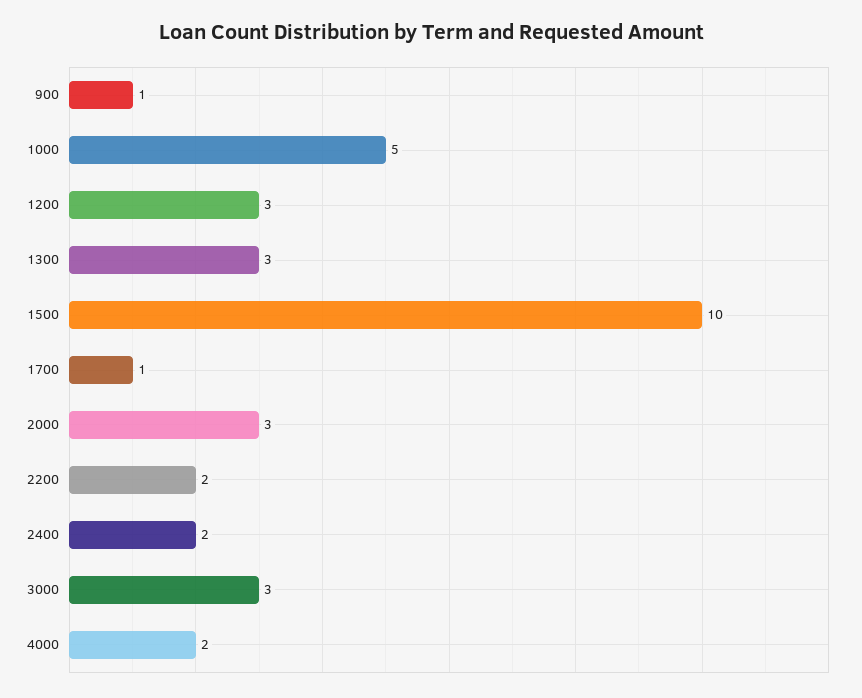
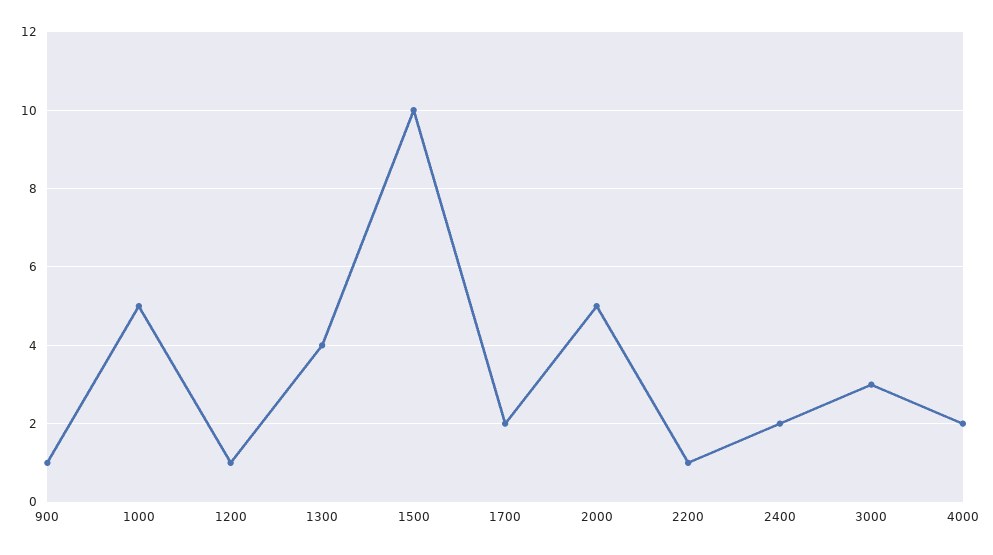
  {
    "900": 1,
    "1000": 5,
-   "1200": 3,
+   "1200": 1,
-   "1300": 3,
+   "1300": 4,
    "1500": 10,
-   "1700": 1,
+   "1700": 2,
-   "2000": 3,
+   "2000": 5,
-   "2200": 2,
+   "2200": 1,
    "2400": 2,
    "3000": 3,
    "4000": 2
  }

